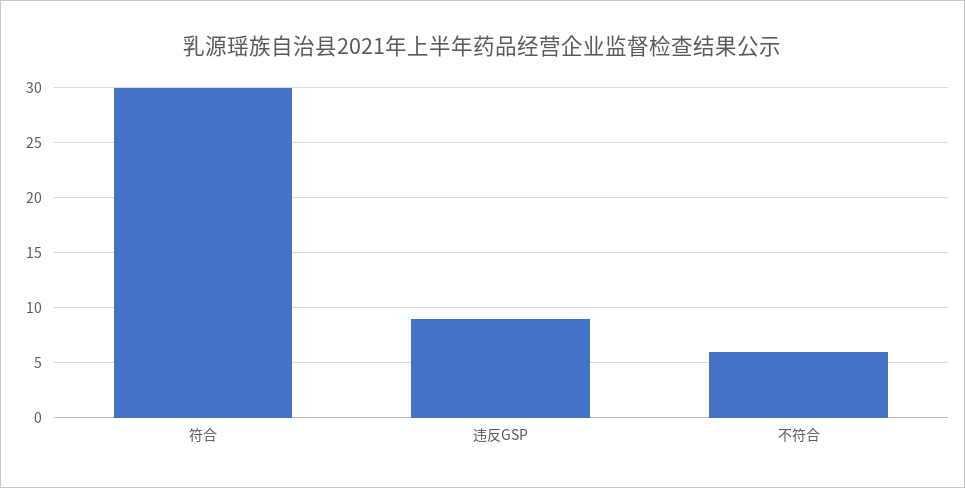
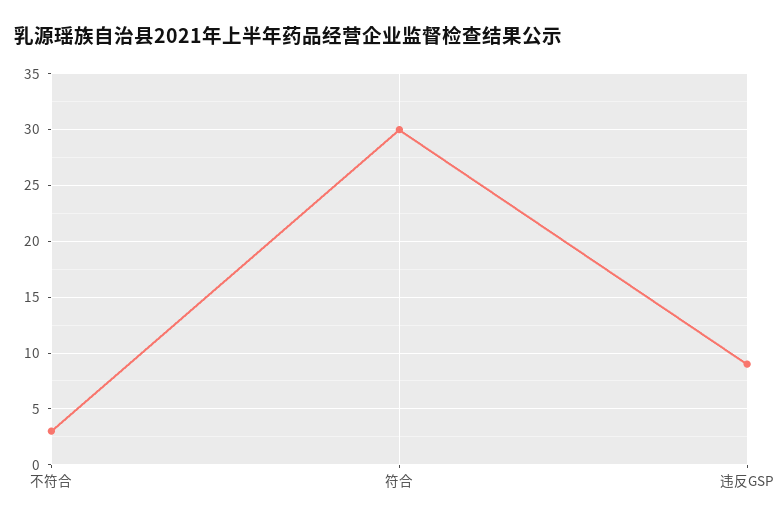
  {
    "符合": 30,
    "违反GSP": 9,
-   "不符合": 6
+   "不符合": 3
  }

